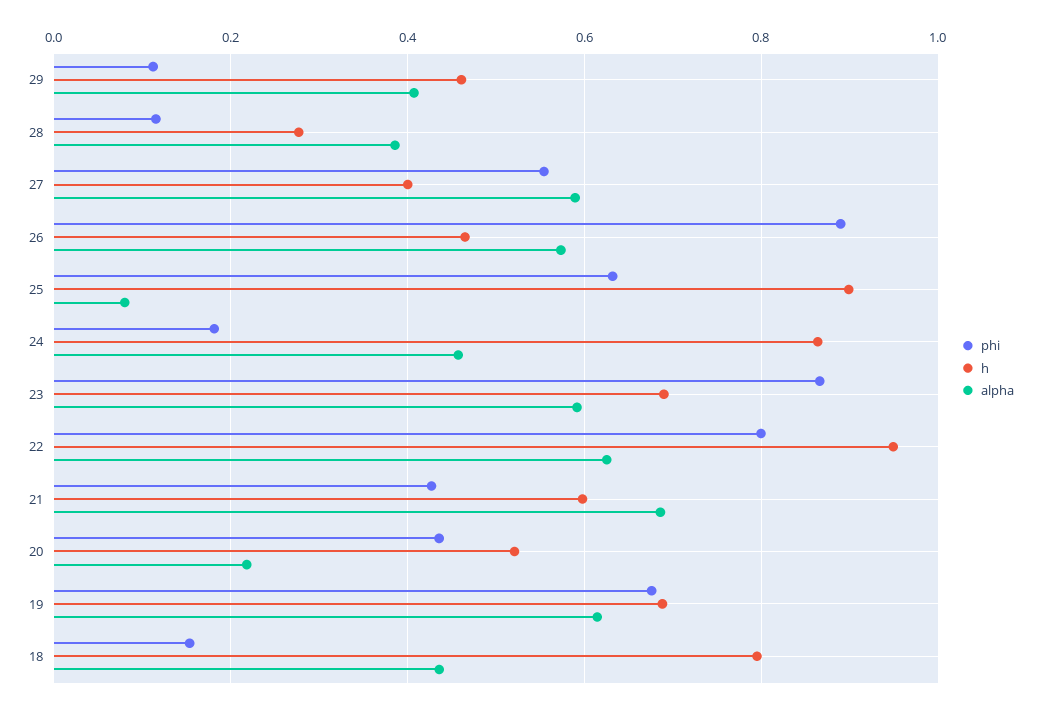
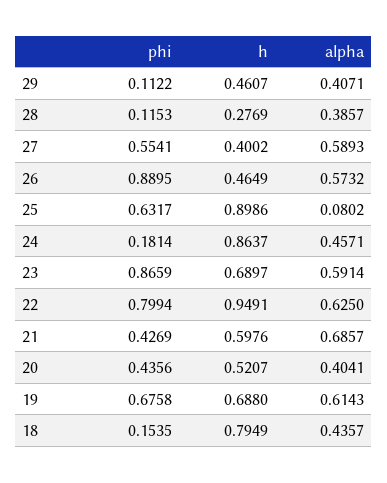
  {
    "phi": {
      "29": 0.1122,
      "28": 0.1153,
      "27": 0.5541,
      "26": 0.8895,
      "25": 0.6317,
      "24": 0.1814,
      "23": 0.8659,
      "22": 0.7994,
      "21": 0.4269,
      "20": 0.4356,
      "19": 0.6758,
      "18": 0.1535
    },
    "h": {
      "29": 0.4607,
      "28": 0.2769,
      "27": 0.4002,
      "26": 0.4649,
      "25": 0.8986,
      "24": 0.8637,
      "23": 0.6897,
      "22": 0.9491,
      "21": 0.5976,
      "20": 0.5207,
      "19": 0.688,
      "18": 0.7949
    },
    "alpha": {
      "29": 0.4071,
      "28": 0.3857,
      "27": 0.5893,
      "26": 0.5732,
      "25": 0.0802,
      "24": 0.4571,
      "23": 0.5914,
      "22": 0.625,
      "21": 0.6857,
-     "20": 0.22,
+     "20": 0.4041,
      "19": 0.6143,
      "18": 0.4357
    }
  }

